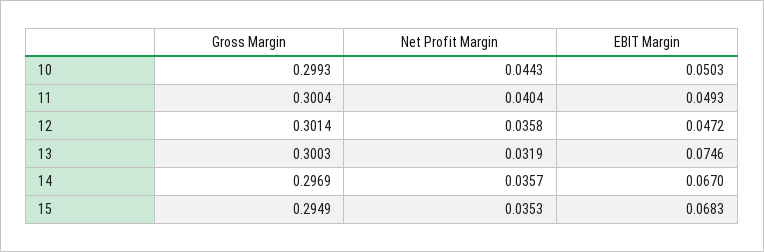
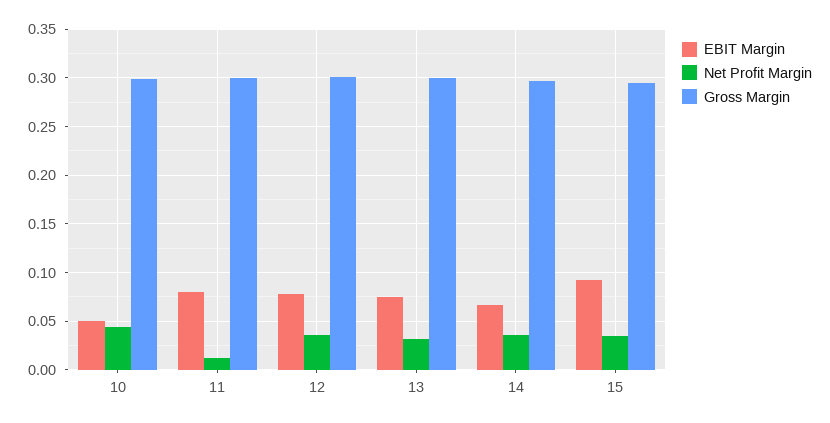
  {
    "Gross Margin": {
      "10": 0.2993,
      "11": 0.3004,
      "12": 0.3014,
      "13": 0.3003,
      "14": 0.2969,
      "15": 0.2949
    },
    "Net Profit Margin": {
      "10": 0.0443,
-     "11": 0.0404,
+     "11": 0.01,
      "12": 0.0358,
      "13": 0.0319,
      "14": 0.0357,
      "15": 0.0353
    },
    "EBIT Margin": {
      "10": 0.0503,
-     "11": 0.0493,
+     "11": 0.08,
-     "12": 0.0472,
+     "12": 0.08,
      "13": 0.0746,
      "14": 0.067,
-     "15": 0.0683
+     "15": 0.09
    }
  }

